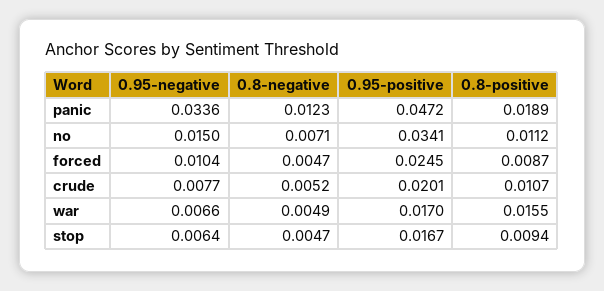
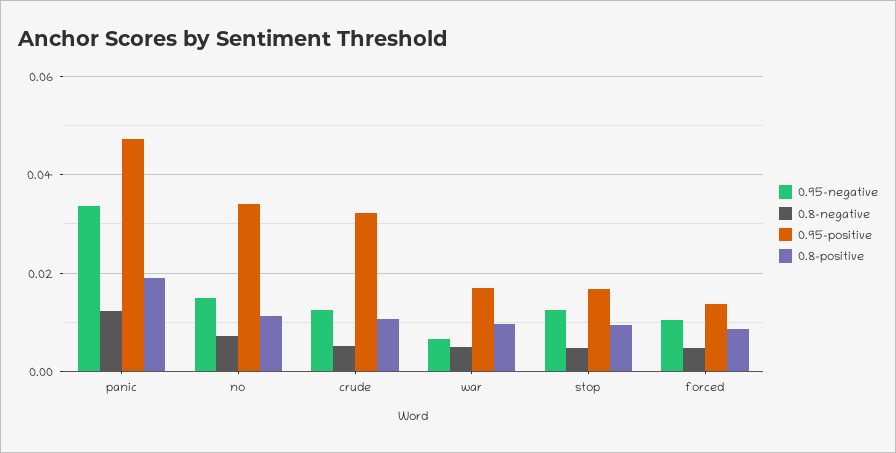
  {
    "0.95-negative": {
      "panic": 0.0336,
      "no": 0.015,
      "forced": 0.0104,
-     "crude": 0.0077,
+     "crude": 0.012,
      "war": 0.0066,
-     "stop": 0.0064
+     "stop": 0.012
    },
    "0.8-negative": {
      "panic": 0.0123,
      "no": 0.0071,
      "forced": 0.0047,
      "crude": 0.0052,
      "war": 0.0049,
      "stop": 0.0047
    },
    "0.95-positive": {
      "panic": 0.0472,
      "no": 0.0341,
-     "forced": 0.0245,
+     "forced": 0.014,
-     "crude": 0.0201,
+     "crude": 0.032,
      "war": 0.017,
      "stop": 0.0167
    },
    "0.8-positive": {
      "panic": 0.0189,
      "no": 0.0112,
      "forced": 0.0087,
      "crude": 0.0107,
-     "war": 0.0155,
+     "war": 0.01,
      "stop": 0.0094
    }
  }

